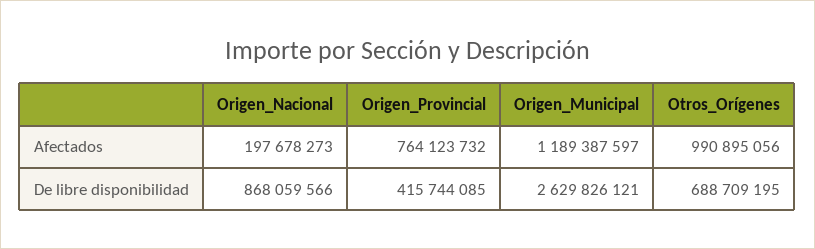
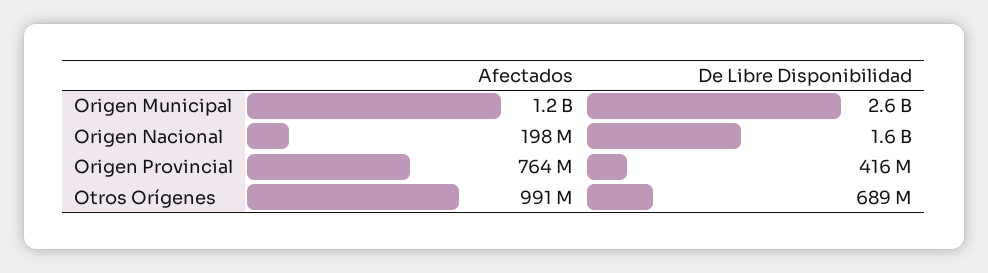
  {
    "Origen_Nacional": {
      "Afectados": 197678273,
-     "De libre disponibilidad": 868059566
+     "De libre disponibilidad": 1600000000
    },
    "Origen_Provincial": {
      "Afectados": 764123732,
      "De libre disponibilidad": 415744085
    },
    "Origen_Municipal": {
      "Afectados": 1189387597,
      "De libre disponibilidad": 2629826121
    },
    "Otros_Orígenes": {
      "Afectados": 990895056,
      "De libre disponibilidad": 688709195
    }
  }

